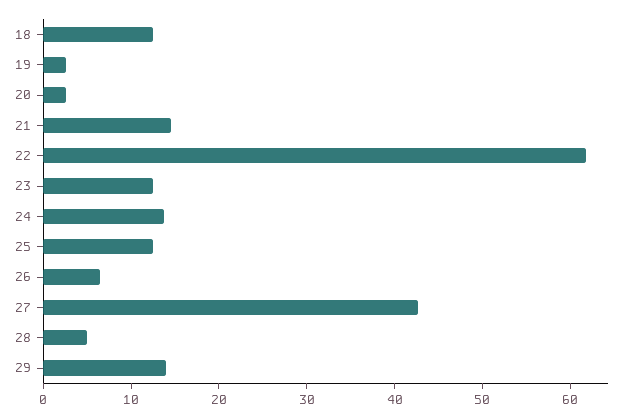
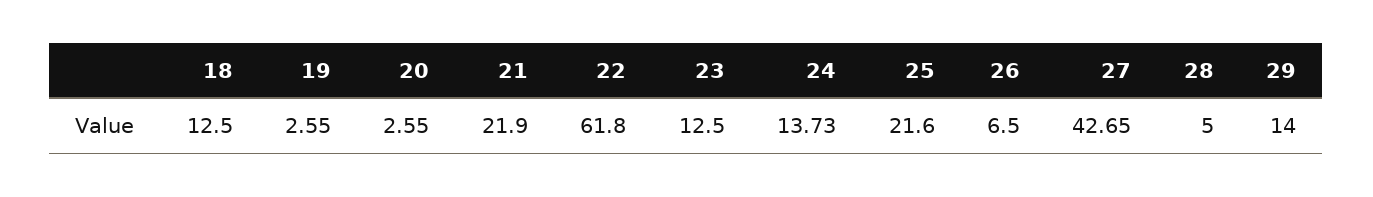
  {
    "18": 12.5,
    "19": 2.55,
    "20": 2.55,
-   "21": 14,
+   "21": 21.9,
    "22": 61.8,
    "23": 12.5,
    "24": 13.73,
-   "25": 12,
+   "25": 21.6,
    "26": 6.5,
    "27": 42.65,
    "28": 5,
    "29": 14
  }

